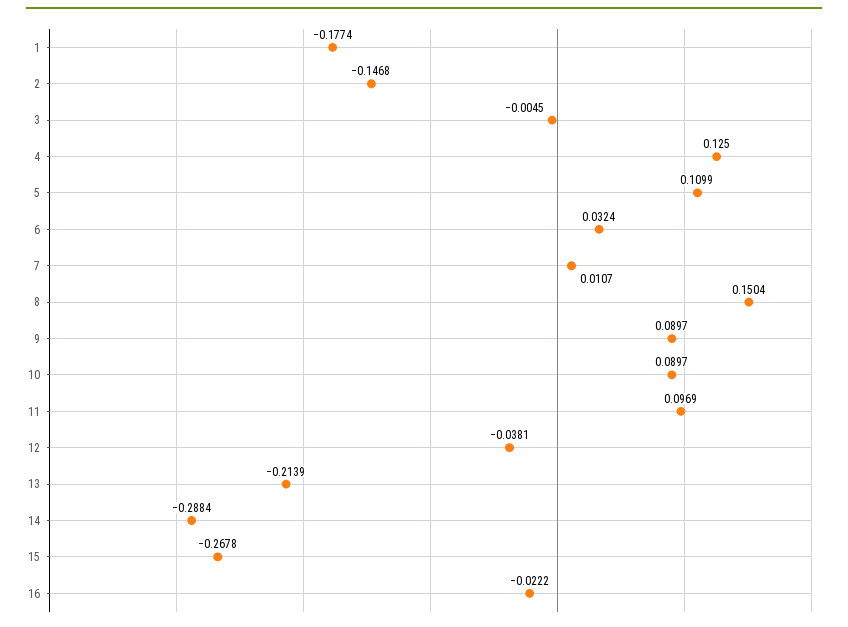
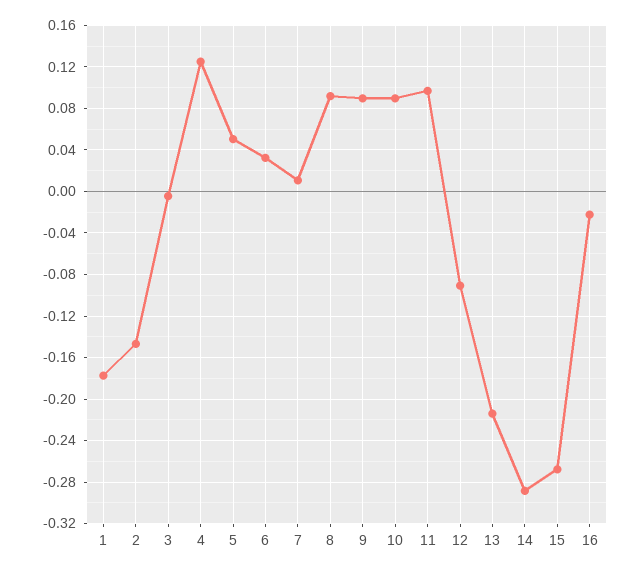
  {
    "1": -0.1774,
    "2": -0.1468,
    "3": -0.0045,
    "4": 0.125,
-   "5": 0.1099,
+   "5": 0.05,
    "6": 0.0324,
    "7": 0.0107,
-   "8": 0.1504,
+   "8": 0.09,
    "9": 0.0897,
    "10": 0.0897,
    "11": 0.0969,
-   "12": -0.0381,
+   "12": -0.09,
    "13": -0.2139,
    "14": -0.2884,
    "15": -0.2678,
    "16": -0.0222
  }

